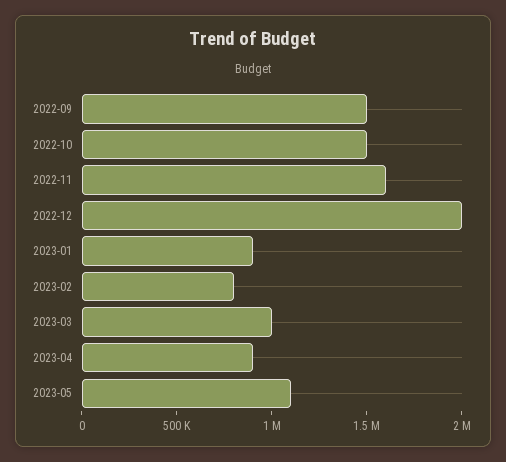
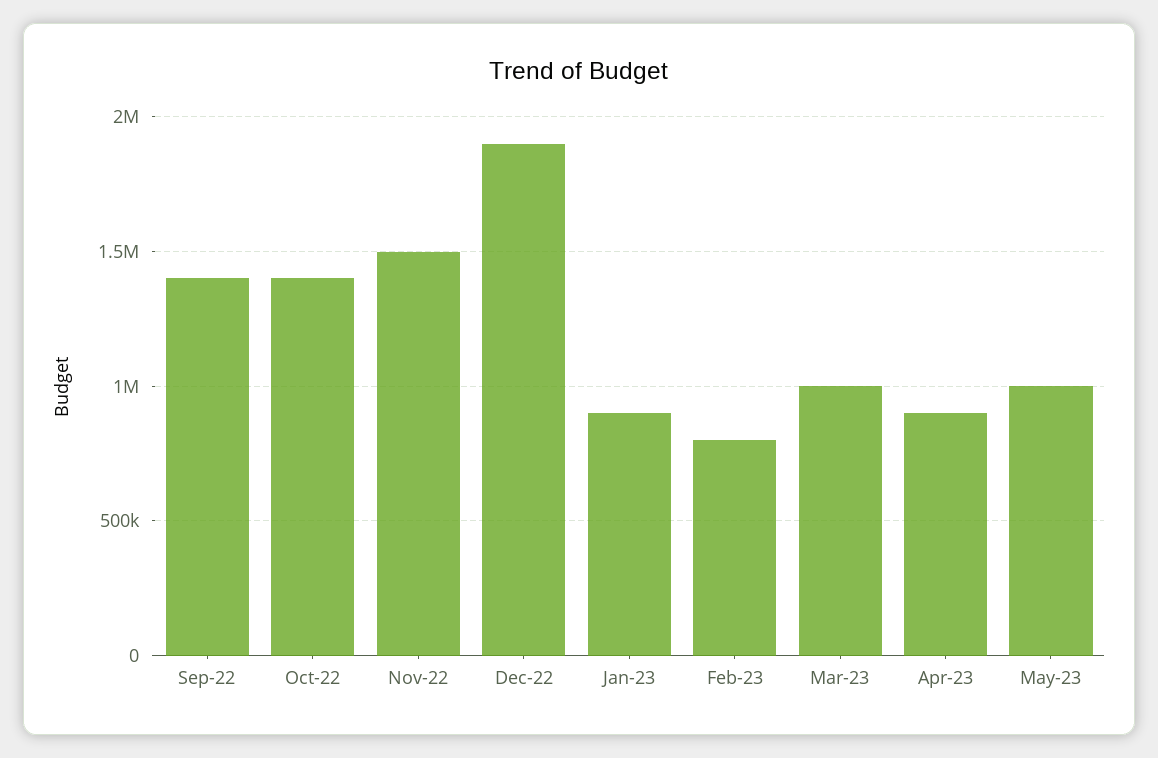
  {
-   "2022-09": 1500000,
+   "2022-09": 1400000,
-   "2022-10": 1500000,
+   "2022-10": 1400000,
-   "2022-11": 1600000,
+   "2022-11": 1500000,
-   "2022-12": 2000000,
+   "2022-12": 1900000,
    "2023-01": 900000,
    "2023-02": 800000,
    "2023-03": 1000000,
    "2023-04": 900000,
-   "2023-05": 1100000
+   "2023-05": 1000000
  }

